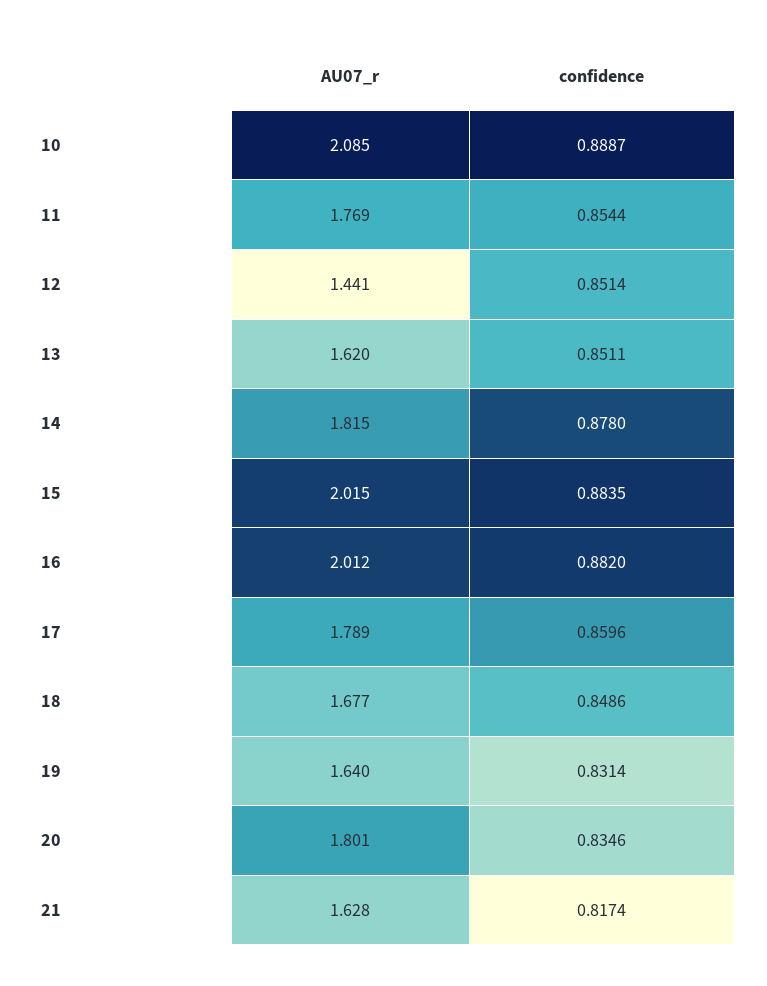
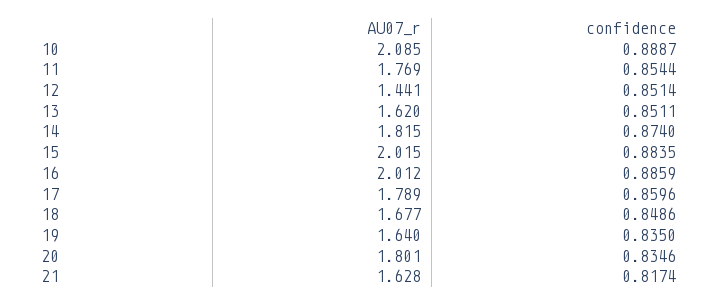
  {
    "AU07_r": {
      "10": 2.085,
      "11": 1.769,
      "12": 1.441,
      "13": 1.62,
      "14": 1.815,
      "15": 2.015,
      "16": 2.012,
      "17": 1.789,
      "18": 1.677,
      "19": 1.64,
      "20": 1.801,
      "21": 1.628
    },
    "confidence": {
      "10": 0.8887,
      "11": 0.8544,
      "12": 0.8514,
      "13": 0.8511,
-     "14": 0.878,
+     "14": 0.874,
      "15": 0.8835,
-     "16": 0.882,
+     "16": 0.8859,
      "17": 0.8596,
      "18": 0.8486,
-     "19": 0.8314,
+     "19": 0.835,
      "20": 0.8346,
      "21": 0.8174
    }
  }

